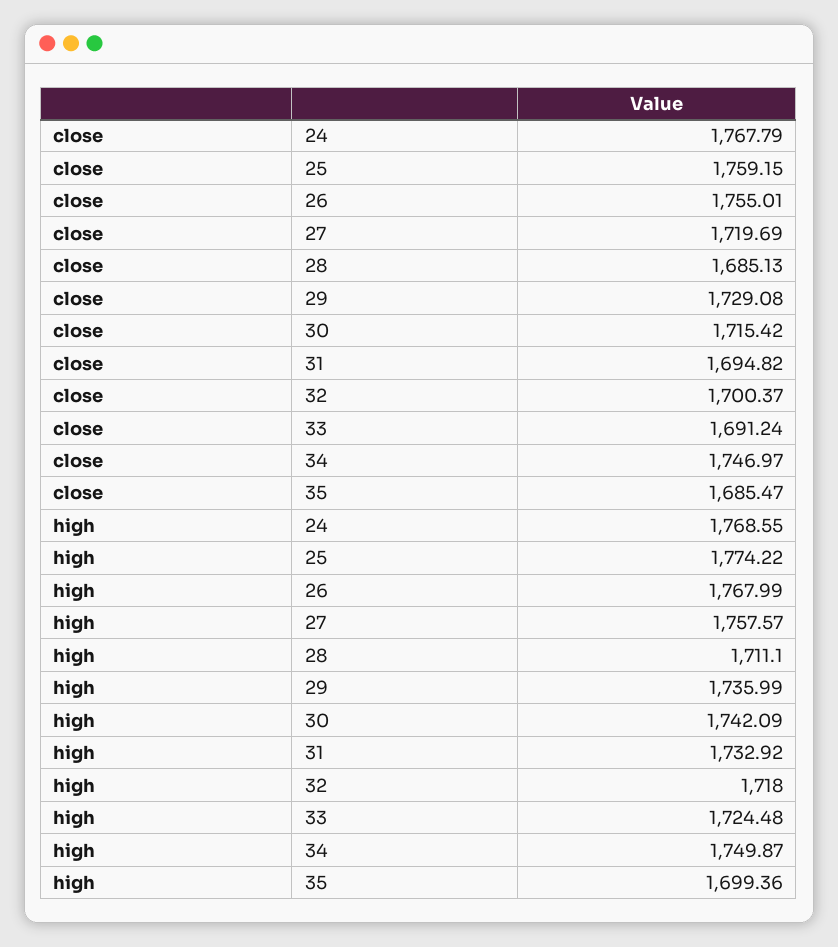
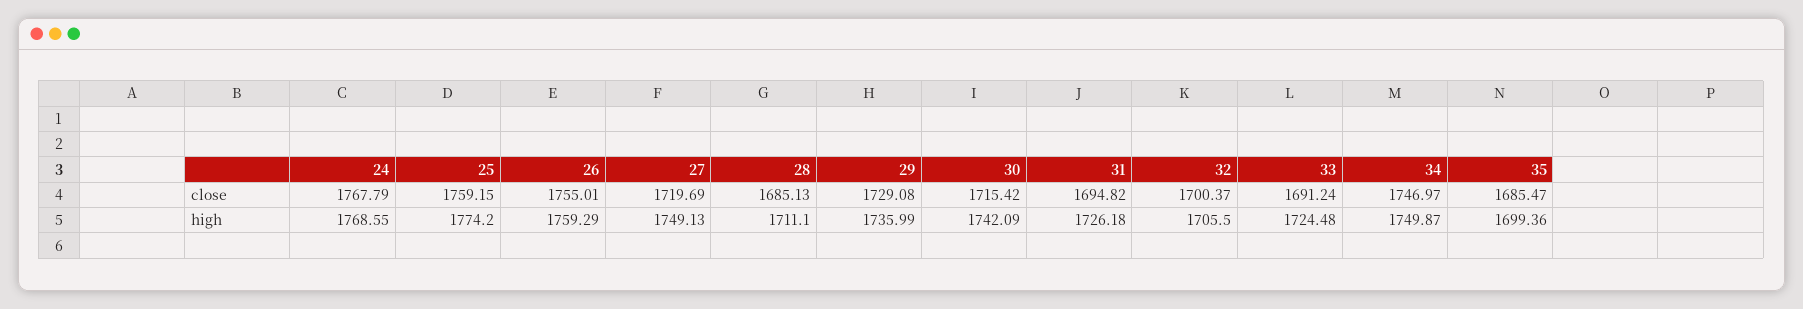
  {
    "close": {
      "24": 1767.79,
      "25": 1759.15,
      "26": 1755.01,
      "27": 1719.69,
      "28": 1685.13,
      "29": 1729.08,
      "30": 1715.42,
      "31": 1694.82,
      "32": 1700.37,
      "33": 1691.24,
      "34": 1746.97,
      "35": 1685.47
    },
    "high": {
      "24": 1768.55,
-     "25": 1774.22,
+     "25": 1774.2,
-     "26": 1767.99,
+     "26": 1759.29,
-     "27": 1757.57,
+     "27": 1749.13,
      "28": 1711.1,
      "29": 1735.99,
      "30": 1742.09,
-     "31": 1732.92,
+     "31": 1726.18,
-     "32": 1718,
+     "32": 1705.5,
      "33": 1724.48,
      "34": 1749.87,
      "35": 1699.36
    }
  }

